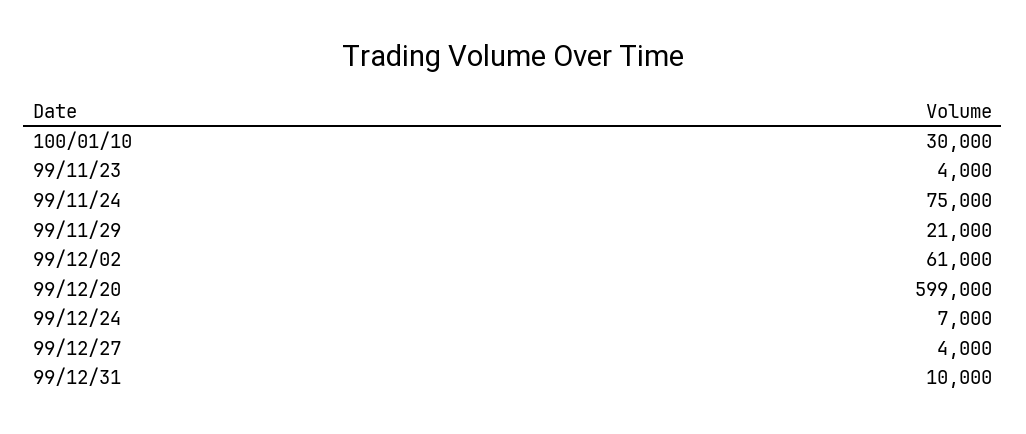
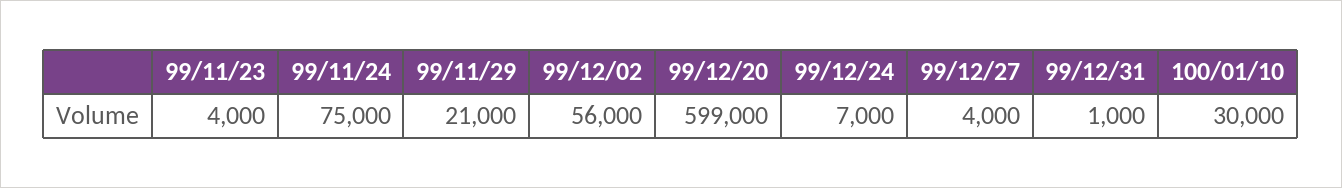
  {
    "100/01/10": 30000,
    "99/11/23": 4000,
    "99/11/24": 75000,
    "99/11/29": 21000,
-   "99/12/02": 61000,
+   "99/12/02": 56000,
    "99/12/20": 599000,
    "99/12/24": 7000,
    "99/12/27": 4000,
-   "99/12/31": 10000
+   "99/12/31": 1000
  }

